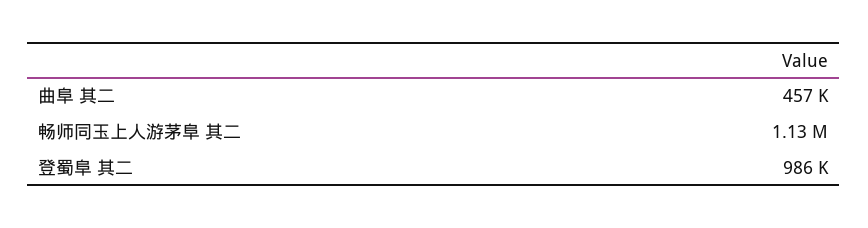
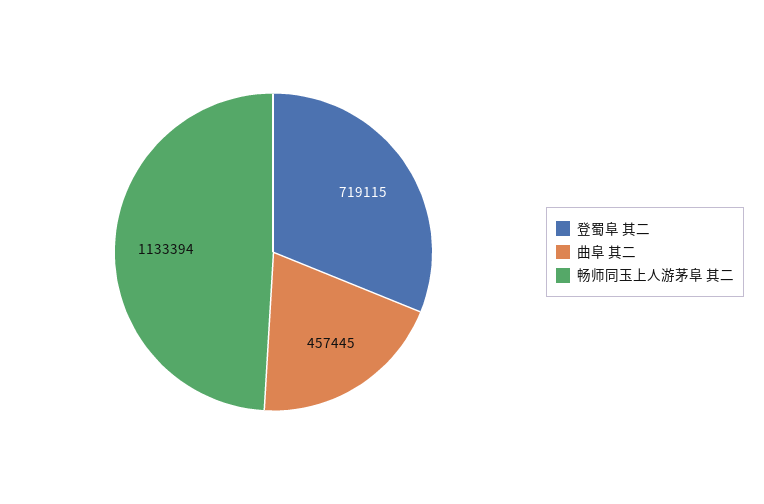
  {
    "曲阜 其二": 457445,
    "畅师同玉上人游茅阜 其二": 1133394,
-   "登蜀阜 其二": 986000
+   "登蜀阜 其二": 719115
  }

